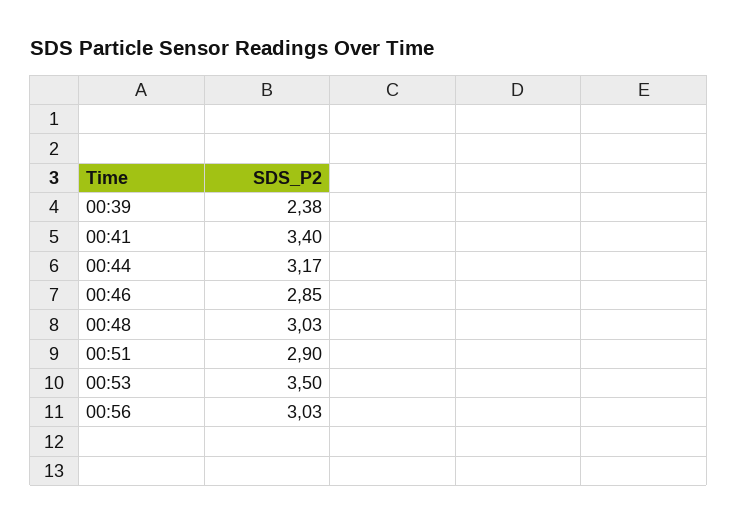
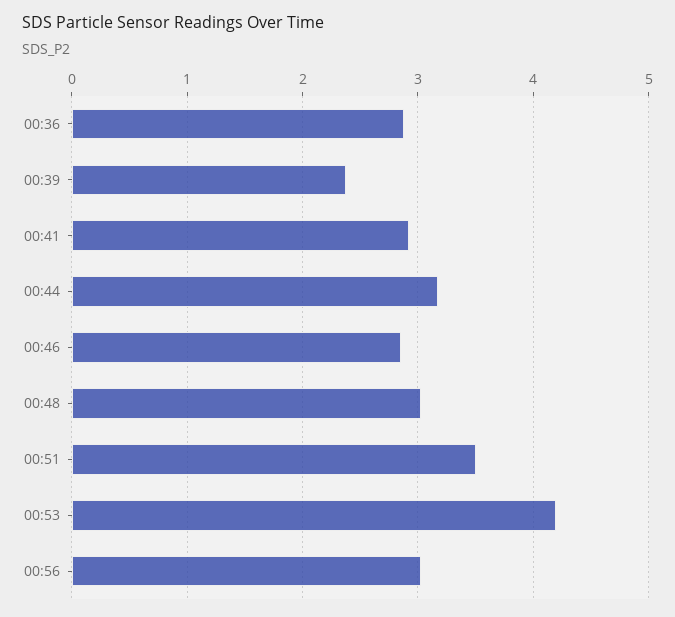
  {
    "00:39": 2.38,
-   "00:41": 3.4,
+   "00:41": 2.9,
    "00:44": 3.17,
    "00:46": 2.85,
    "00:48": 3.03,
-   "00:51": 2.9,
+   "00:51": 3.5,
-   "00:53": 3.5,
+   "00:53": 4.2,
-   "00:56": 3.03
+   "00:56": 3.03,
+   "00:36": 2.9
  }

